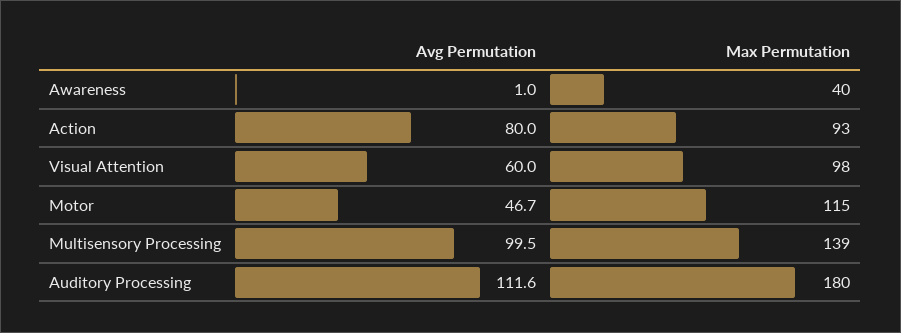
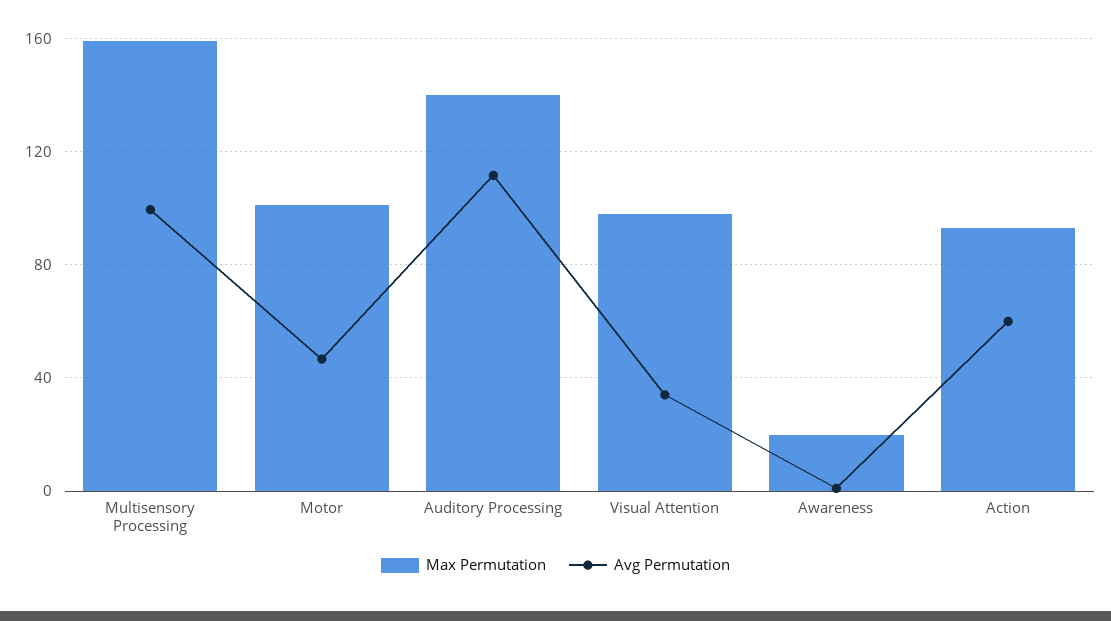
  {
    "Avg Permutation": {
      "Awareness": 1,
-     "Action": 80,
+     "Action": 60,
-     "Visual Attention": 60,
+     "Visual Attention": 35,
      "Motor": 46.7,
      "Multisensory Processing": 99.5,
      "Auditory Processing": 111.6
    },
    "Max Permutation": {
-     "Awareness": 40,
+     "Awareness": 20,
      "Action": 93,
      "Visual Attention": 98,
-     "Motor": 115,
+     "Motor": 100,
-     "Multisensory Processing": 139,
+     "Multisensory Processing": 160,
-     "Auditory Processing": 180
+     "Auditory Processing": 140
    }
  }

